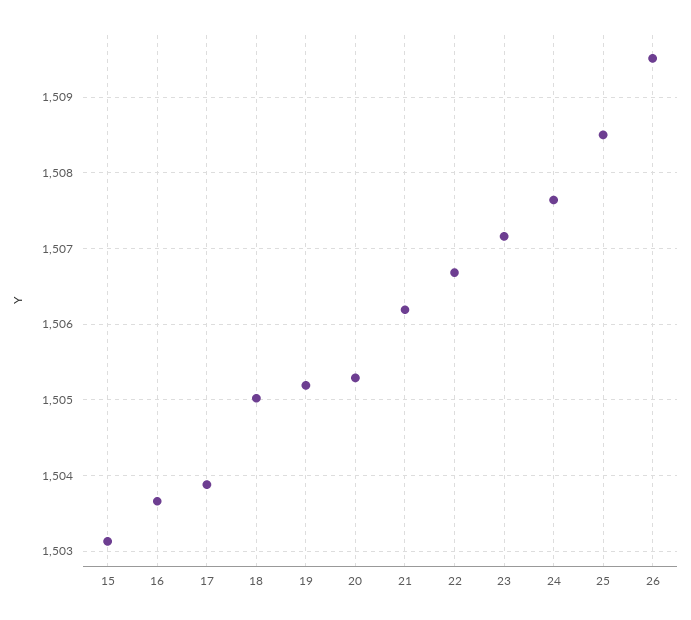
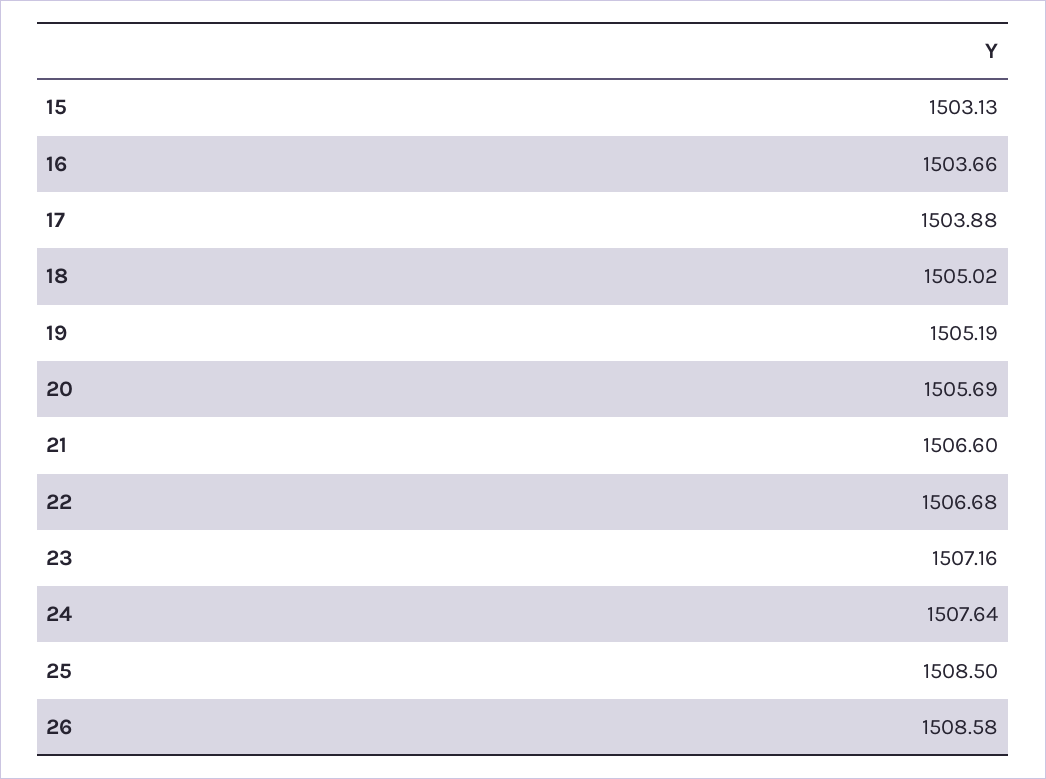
  {
    "15": 1503.13,
    "16": 1503.66,
    "17": 1503.88,
    "18": 1505.02,
    "19": 1505.19,
-   "20": 1505.3,
+   "20": 1505.69,
-   "21": 1506.2,
+   "21": 1506.6,
    "22": 1506.68,
    "23": 1507.16,
    "24": 1507.64,
    "25": 1508.5,
-   "26": 1509.5
+   "26": 1508.58
  }

